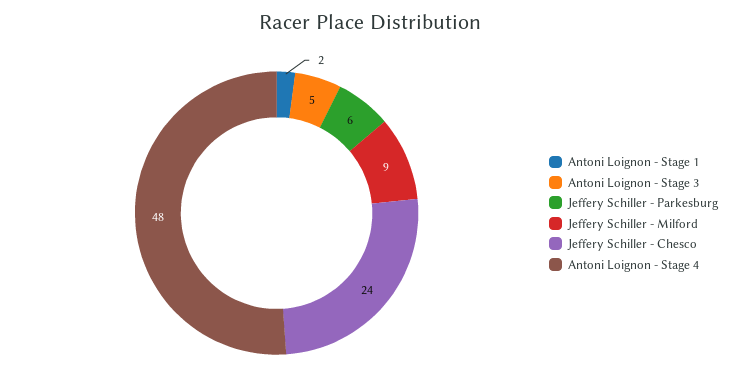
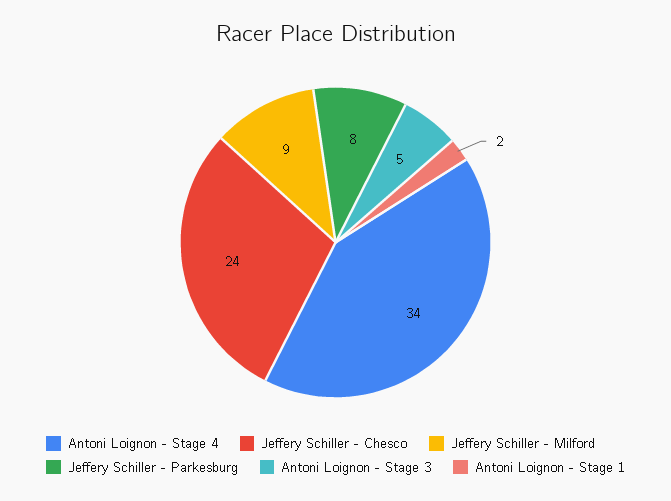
  {
    "Antoni Loignon - Stage 1": 2,
    "Antoni Loignon - Stage 3": 5,
-   "Jeffery Schiller - Parkesburg": 6,
+   "Jeffery Schiller - Parkesburg": 8,
    "Jeffery Schiller - Milford": 9,
    "Jeffery Schiller - Chesco": 24,
-   "Antoni Loignon - Stage 4": 48
+   "Antoni Loignon - Stage 4": 34
  }

